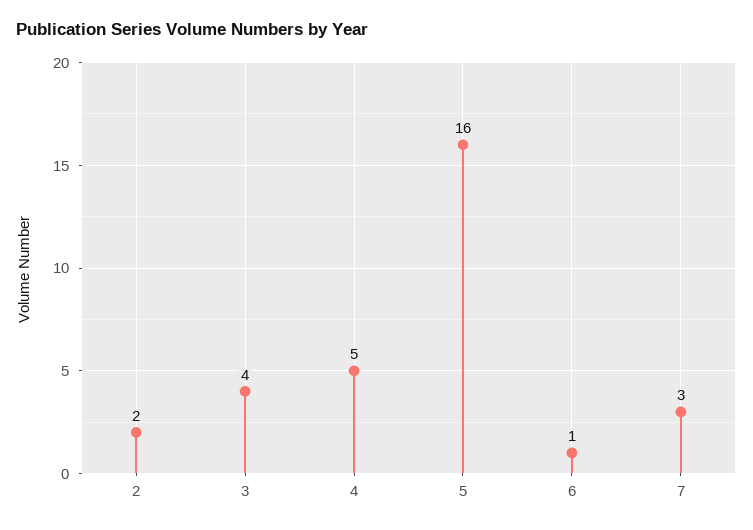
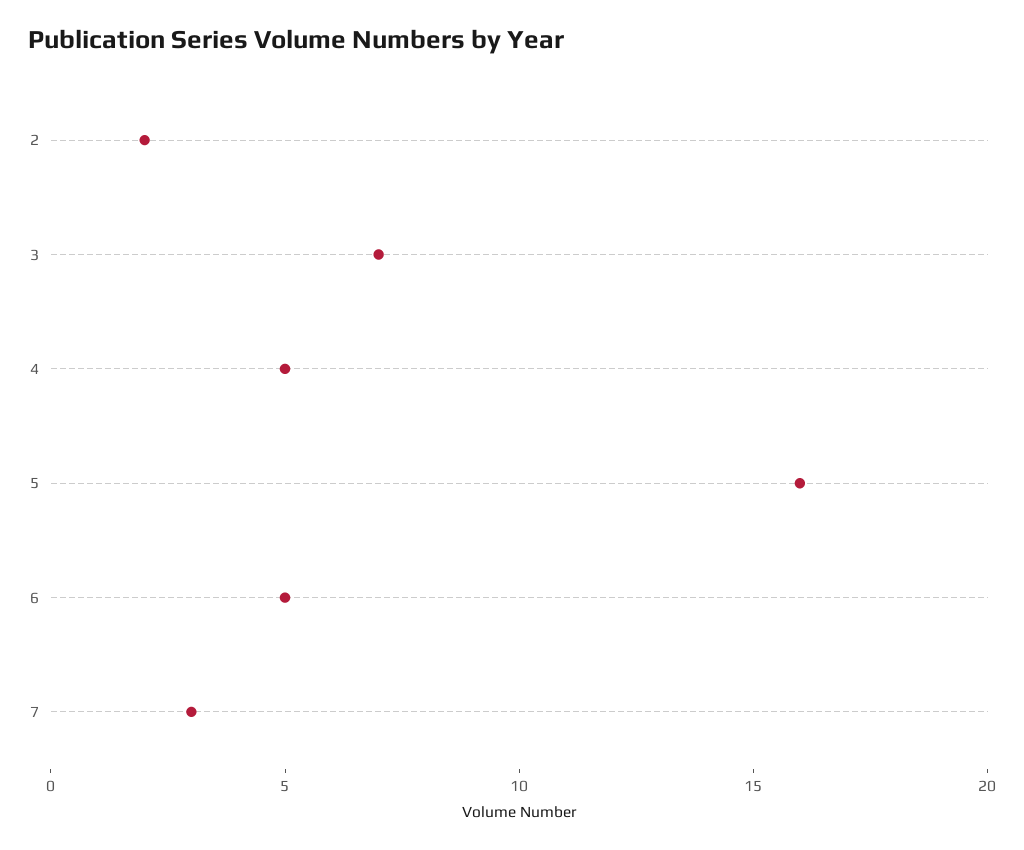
  {
    "2": 2,
-   "3": 4,
+   "3": 7,
    "4": 5,
    "5": 16,
-   "6": 1,
+   "6": 5,
    "7": 3
  }

